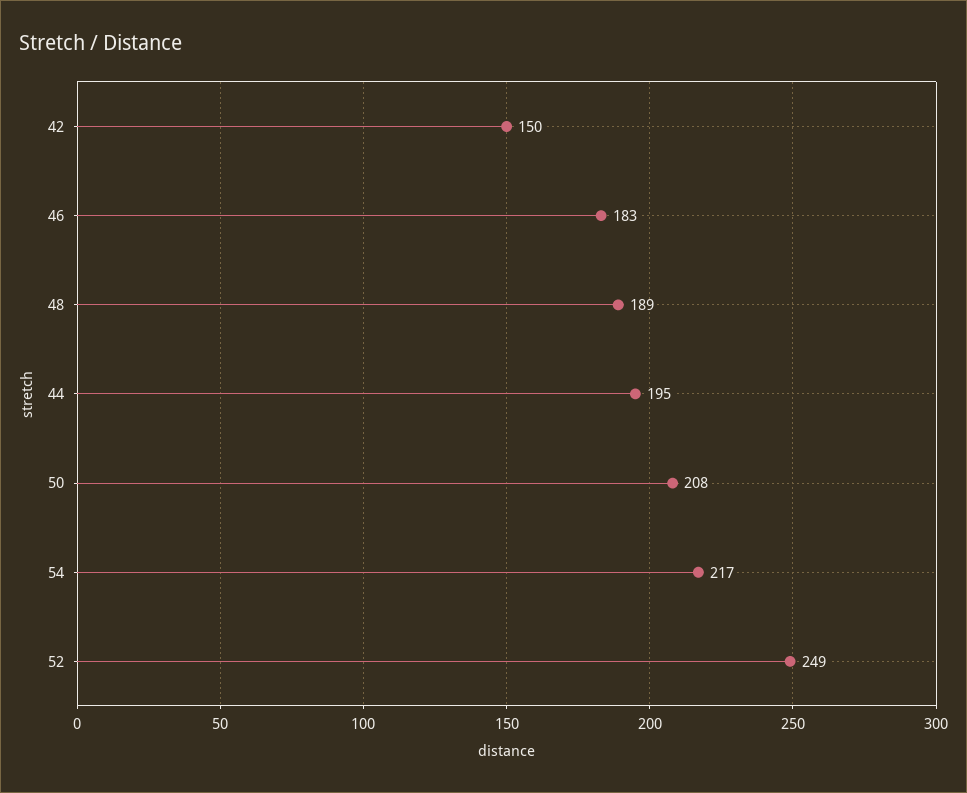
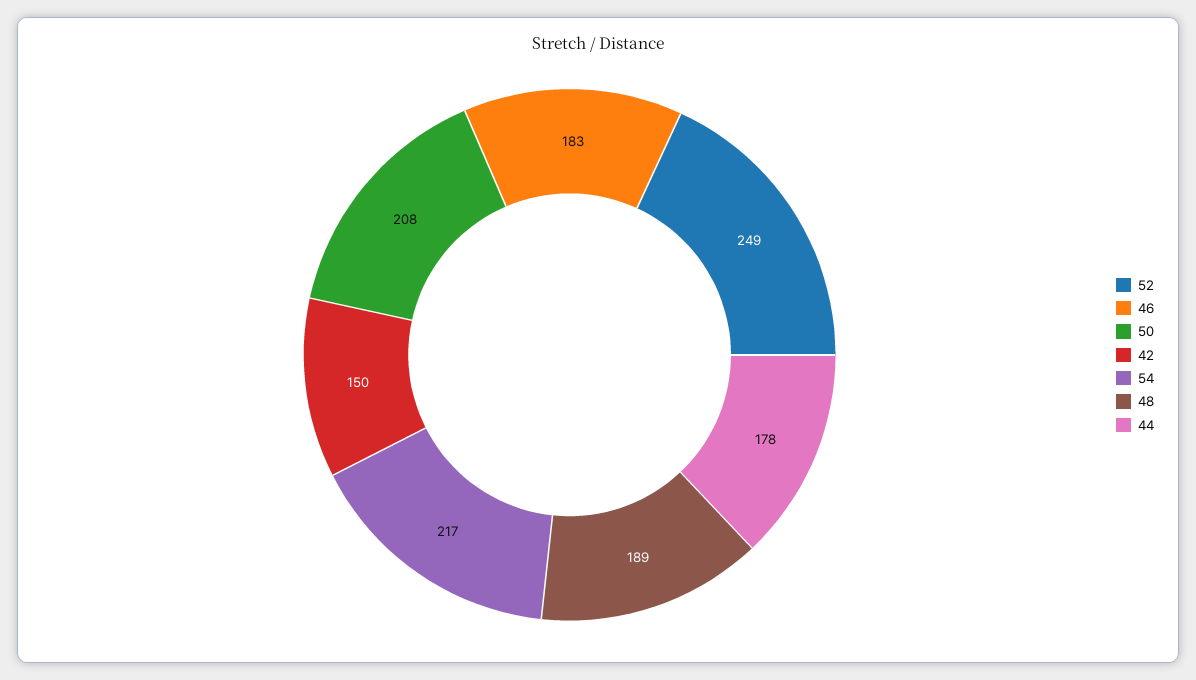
  {
    "42": 150,
    "46": 183,
    "48": 189,
-   "44": 195,
+   "44": 178,
    "50": 208,
    "54": 217,
    "52": 249
  }

